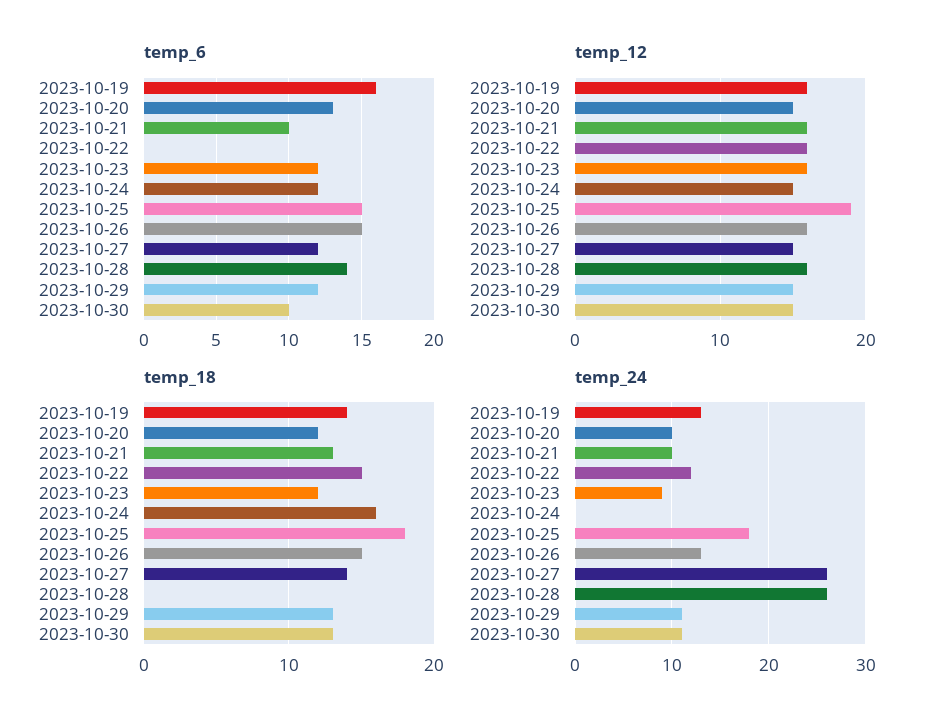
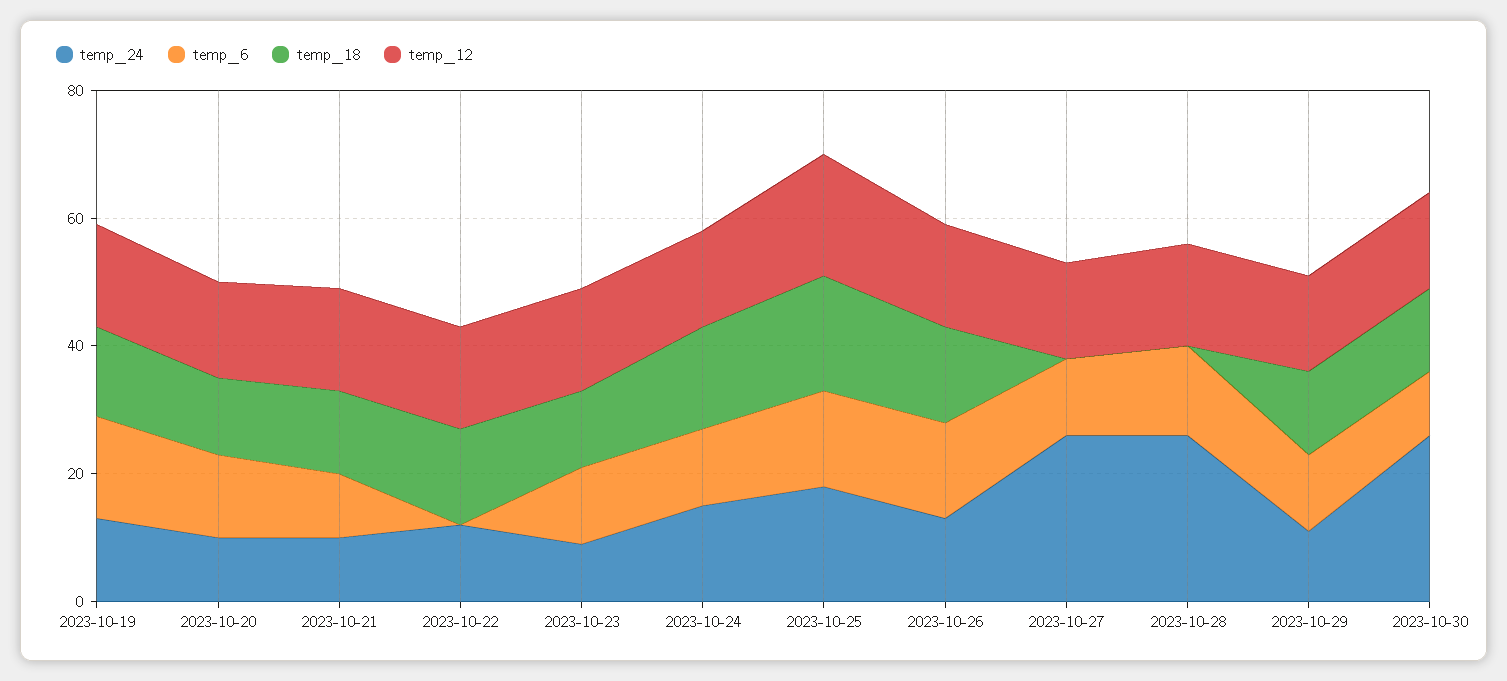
  {
    "temp_6": {
      "2023-10-19": 16,
      "2023-10-20": 13,
      "2023-10-21": 10,
      "2023-10-22": 0,
      "2023-10-23": 12,
      "2023-10-24": 12,
      "2023-10-25": 15,
      "2023-10-26": 15,
      "2023-10-27": 12,
      "2023-10-28": 14,
      "2023-10-29": 12,
      "2023-10-30": 10
    },
    "temp_12": {
      "2023-10-19": 16,
      "2023-10-20": 15,
      "2023-10-21": 16,
      "2023-10-22": 16,
      "2023-10-23": 16,
      "2023-10-24": 15,
      "2023-10-25": 19,
      "2023-10-26": 16,
      "2023-10-27": 15,
      "2023-10-28": 16,
      "2023-10-29": 15,
      "2023-10-30": 15
    },
    "temp_18": {
      "2023-10-19": 14,
      "2023-10-20": 12,
      "2023-10-21": 13,
      "2023-10-22": 15,
      "2023-10-23": 12,
      "2023-10-24": 16,
      "2023-10-25": 18,
      "2023-10-26": 15,
-     "2023-10-27": 14,
+     "2023-10-27": 0,
      "2023-10-28": 0,
      "2023-10-29": 13,
      "2023-10-30": 13
    },
    "temp_24": {
      "2023-10-19": 13,
      "2023-10-20": 10,
      "2023-10-21": 10,
      "2023-10-22": 12,
      "2023-10-23": 9,
-     "2023-10-24": 0,
+     "2023-10-24": 15,
      "2023-10-25": 18,
      "2023-10-26": 13,
      "2023-10-27": 26,
      "2023-10-28": 26,
      "2023-10-29": 11,
-     "2023-10-30": 11
+     "2023-10-30": 25
    }
  }

